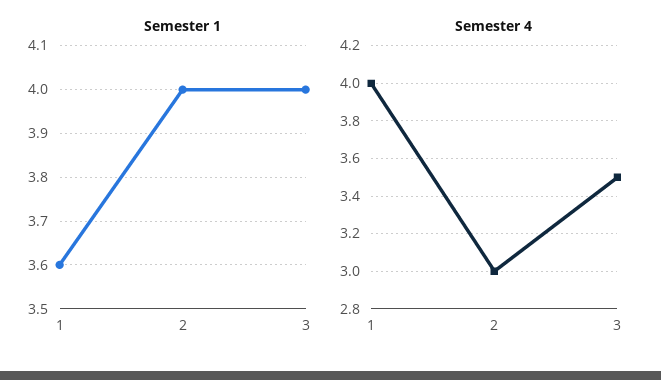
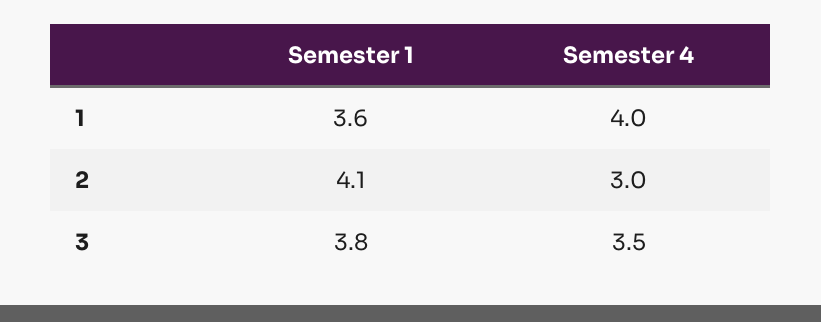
  {
    "Semester 1": {
      "1": 3.6,
-     "2": 4,
+     "2": 4.1,
-     "3": 4
+     "3": 3.8
    },
    "Semester 4": {
      "1": 4,
      "2": 3,
      "3": 3.5
    }
  }

